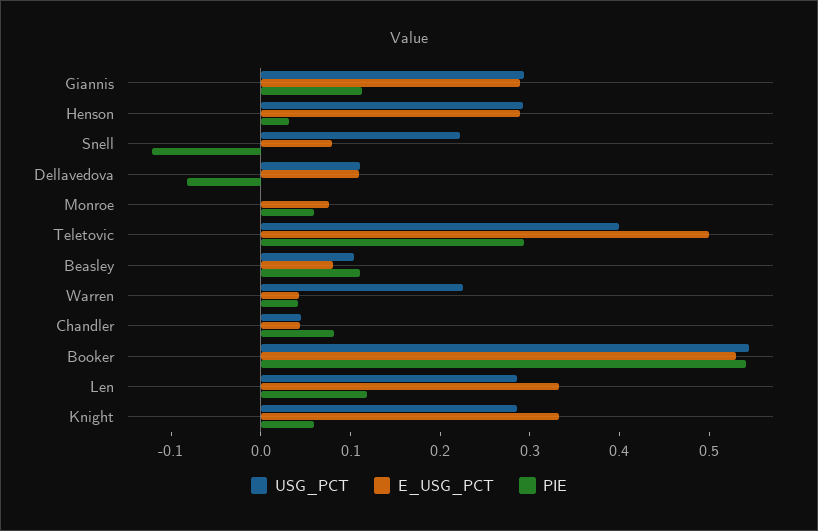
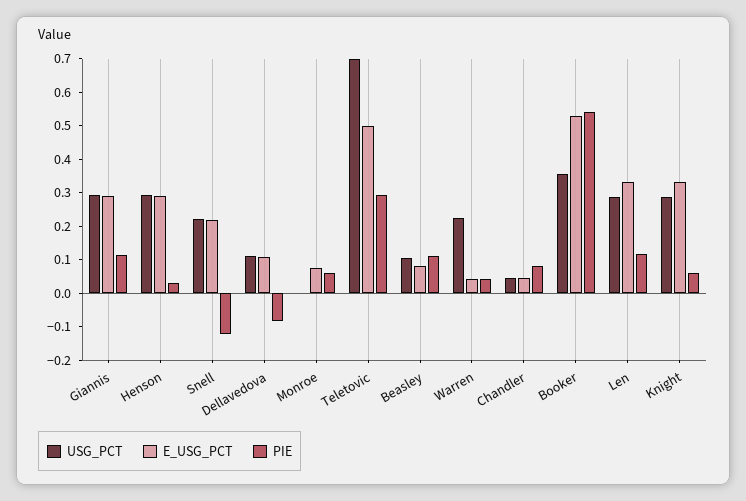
  {
    "USG_PCT": {
      "Giannis": 0.3,
      "Henson": 0.3,
      "Snell": 0.22,
      "Dellavedova": 0.12,
      "Monroe": 0,
-     "Teletovic": 0.4,
+     "Teletovic": 0.7,
      "Beasley": 0.1,
      "Warren": 0.22,
      "Chandler": 0.04,
-     "Booker": 0.54,
+     "Booker": 0.35,
      "Len": 0.28,
      "Knight": 0.28
    },
    "E_USG_PCT": {
      "Giannis": 0.28,
      "Henson": 0.28,
-     "Snell": 0.08,
+     "Snell": 0.225,
      "Dellavedova": 0.1,
      "Monroe": 0.08,
      "Teletovic": 0.5,
      "Beasley": 0.08,
      "Warren": 0.04,
      "Chandler": 0.04,
      "Booker": 0.54,
      "Len": 0.34,
      "Knight": 0.34
    },
    "PIE": {
      "Giannis": 0.12,
      "Henson": 0.04,
      "Snell": -0.12,
      "Dellavedova": -0.08,
      "Monroe": 0.06,
      "Teletovic": 0.3,
      "Beasley": 0.12,
      "Warren": 0.04,
      "Chandler": 0.08,
      "Booker": 0.54,
      "Len": 0.12,
      "Knight": 0.06
    }
  }

